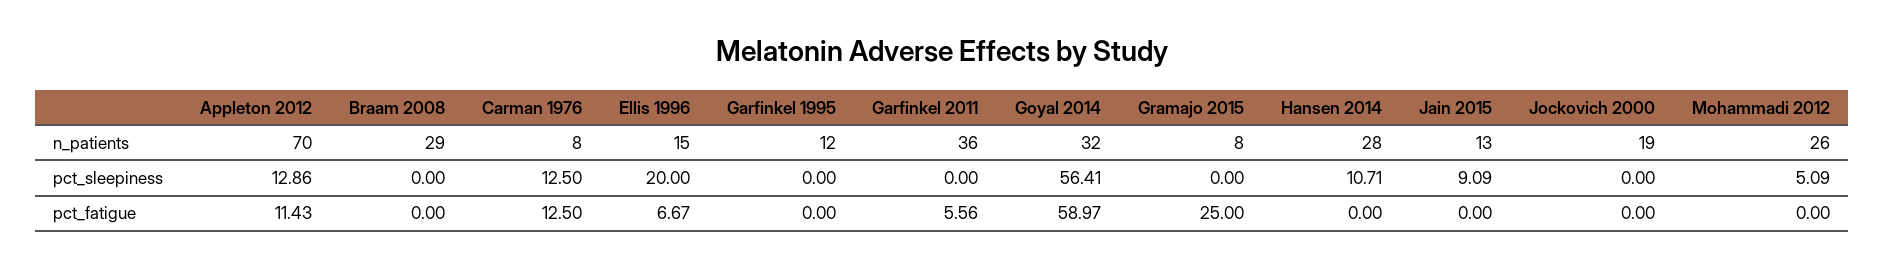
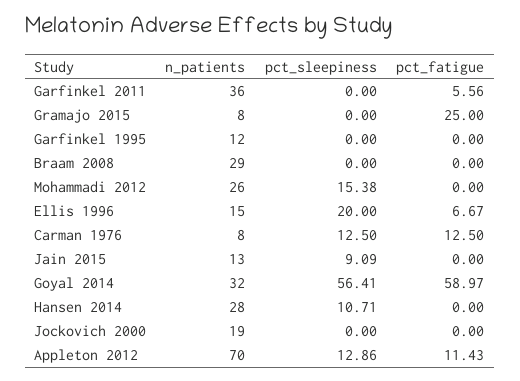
  {
    "Appleton 2012": {
      "n_patients": 70,
      "pct_sleepiness": 12.86,
      "pct_fatigue": 11.43
    },
    "Braam 2008": {
      "n_patients": 29,
      "pct_sleepiness": 0,
      "pct_fatigue": 0
    },
    "Carman 1976": {
      "n_patients": 8,
      "pct_sleepiness": 12.5,
      "pct_fatigue": 12.5
    },
    "Ellis 1996": {
      "n_patients": 15,
      "pct_sleepiness": 20,
      "pct_fatigue": 6.67
    },
    "Garfinkel 1995": {
      "n_patients": 12,
      "pct_sleepiness": 0,
      "pct_fatigue": 0
    },
    "Garfinkel 2011": {
      "n_patients": 36,
      "pct_sleepiness": 0,
      "pct_fatigue": 5.56
    },
    "Goyal 2014": {
      "n_patients": 32,
      "pct_sleepiness": 56.41,
      "pct_fatigue": 58.97
    },
    "Gramajo 2015": {
      "n_patients": 8,
      "pct_sleepiness": 0,
      "pct_fatigue": 25
    },
    "Hansen 2014": {
      "n_patients": 28,
      "pct_sleepiness": 10.71,
      "pct_fatigue": 0
    },
    "Jain 2015": {
      "n_patients": 13,
      "pct_sleepiness": 9.09,
      "pct_fatigue": 0
    },
    "Jockovich 2000": {
      "n_patients": 19,
      "pct_sleepiness": 0,
      "pct_fatigue": 0
    },
    "Mohammadi 2012": {
      "n_patients": 26,
-     "pct_sleepiness": 5.09,
+     "pct_sleepiness": 15.38,
      "pct_fatigue": 0
    }
  }

